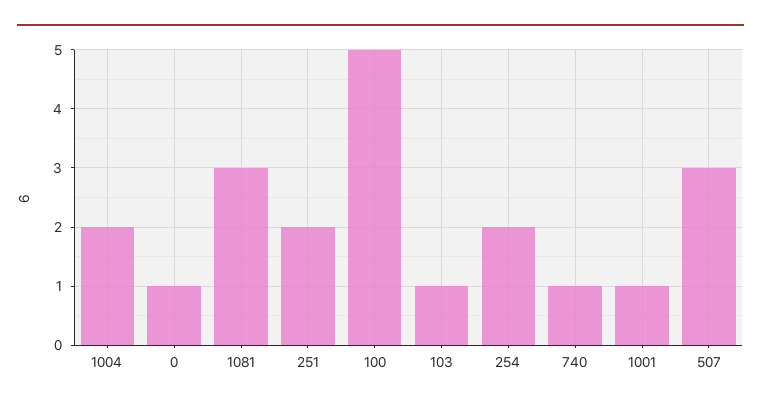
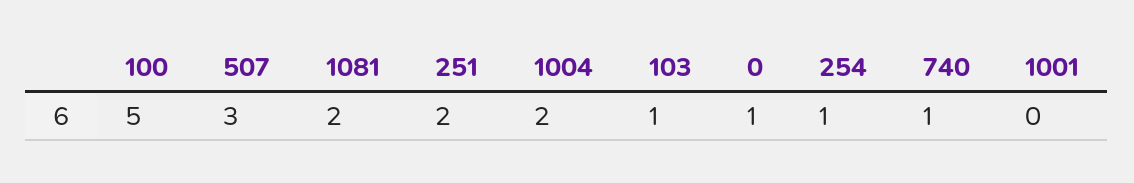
  {
    "1004": 2,
    "0": 1,
-   "1081": 3,
+   "1081": 2,
    "251": 2,
    "100": 5,
    "103": 1,
-   "254": 2,
+   "254": 1,
    "740": 1,
-   "1001": 1,
+   "1001": 0,
    "507": 3
  }

